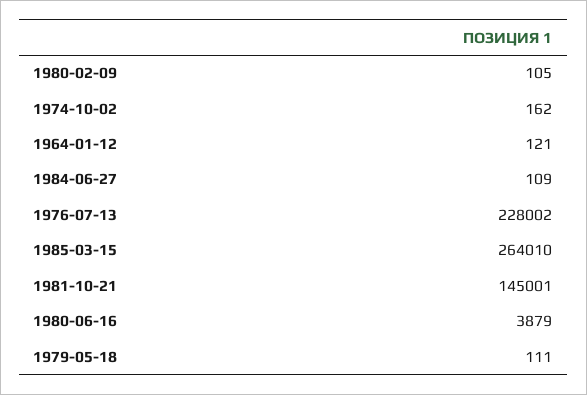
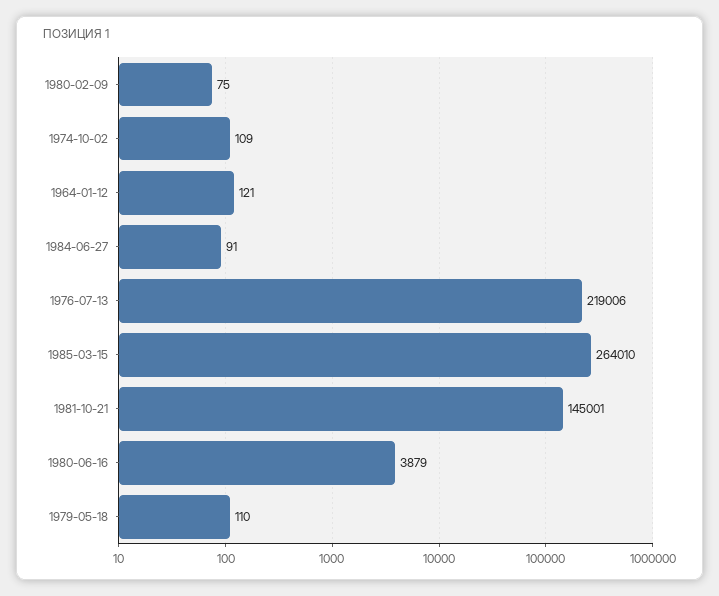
  {
-   "1980-02-09": 105,
+   "1980-02-09": 75,
-   "1974-10-02": 162,
+   "1974-10-02": 109,
    "1964-01-12": 121,
-   "1984-06-27": 109,
+   "1984-06-27": 91,
-   "1976-07-13": 228002,
+   "1976-07-13": 219006,
    "1985-03-15": 264010,
    "1981-10-21": 145001,
    "1980-06-16": 3879,
-   "1979-05-18": 111
+   "1979-05-18": 110
  }

